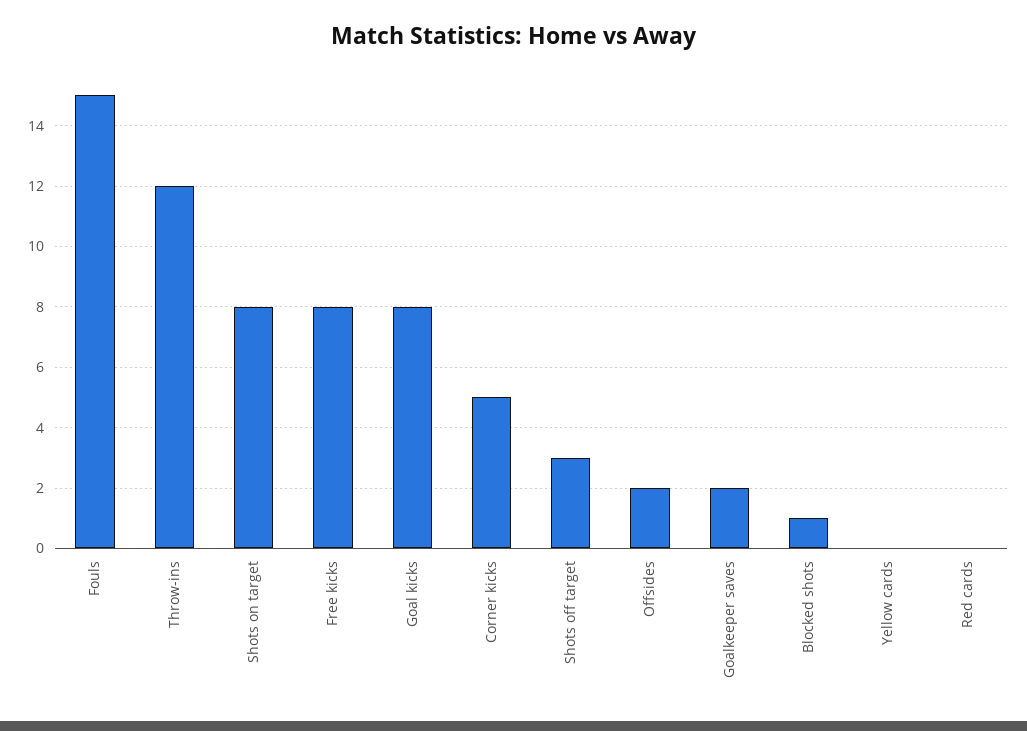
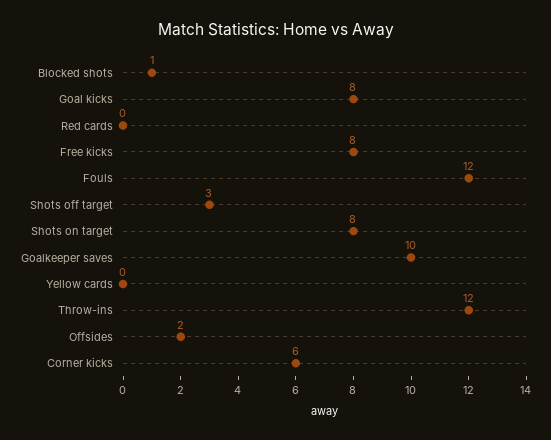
  {
-   "Fouls": 15,
+   "Fouls": 12,
    "Throw-ins": 12,
    "Shots on target": 8,
    "Free kicks": 8,
    "Goal kicks": 8,
-   "Corner kicks": 5,
+   "Corner kicks": 6,
    "Shots off target": 3,
    "Offsides": 2,
-   "Goalkeeper saves": 2,
+   "Goalkeeper saves": 10,
    "Blocked shots": 1,
    "Yellow cards": 0,
    "Red cards": 0
  }

